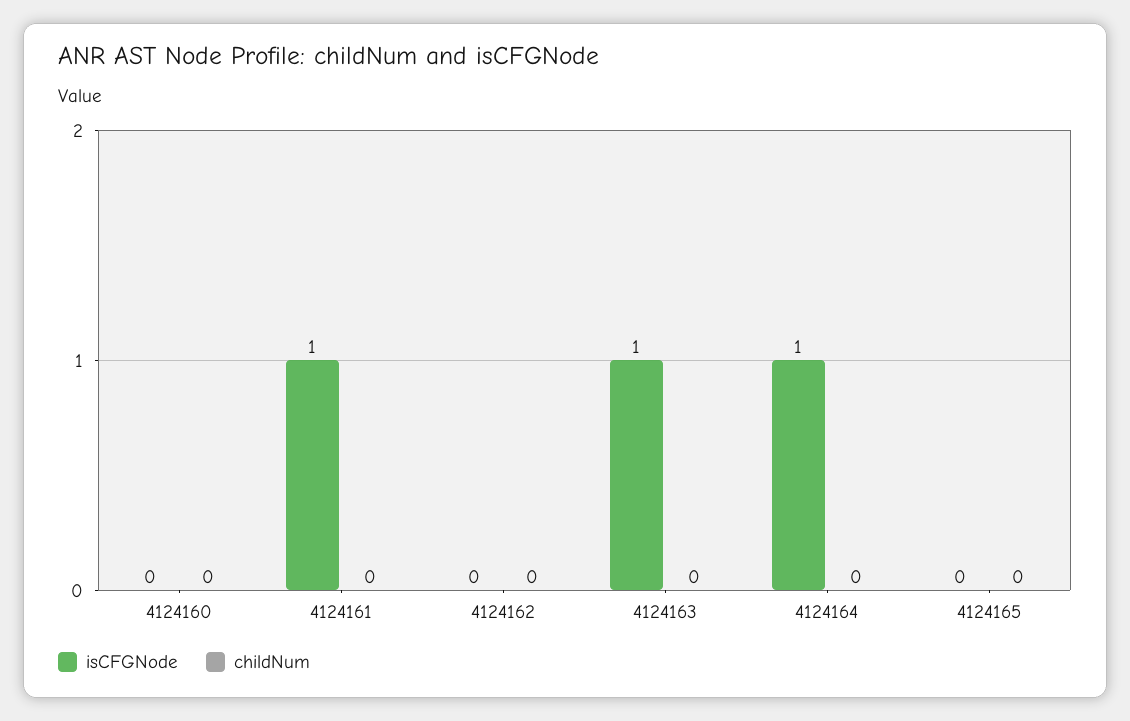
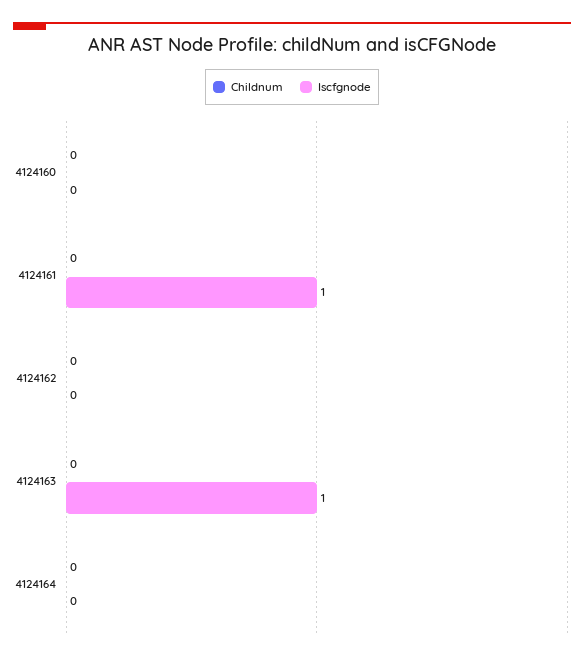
  {
    "isCFGNode": {
      "4124160": 0,
      "4124161": 1,
      "4124162": 0,
      "4124163": 1,
-     "4124164": 1,
+     "4124164": 0
-     "4124165": 0
    },
    "childNum": {
      "4124160": 0,
      "4124161": 0,
      "4124162": 0,
      "4124163": 0,
-     "4124164": 0,
+     "4124164": 0
-     "4124165": 0
    }
  }

